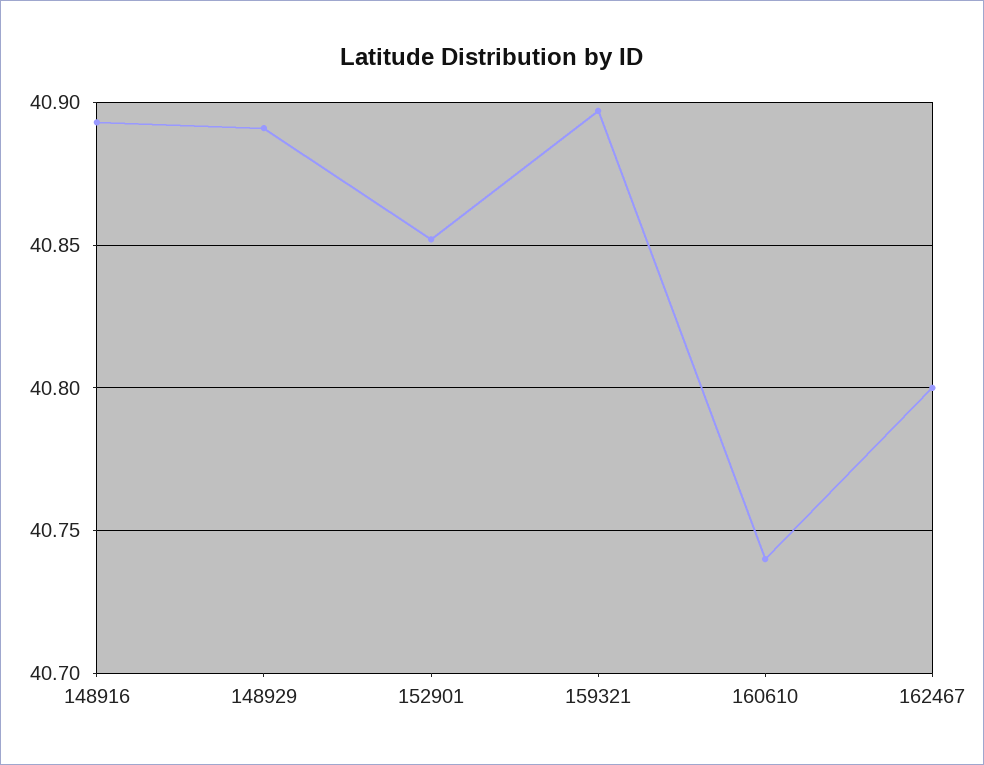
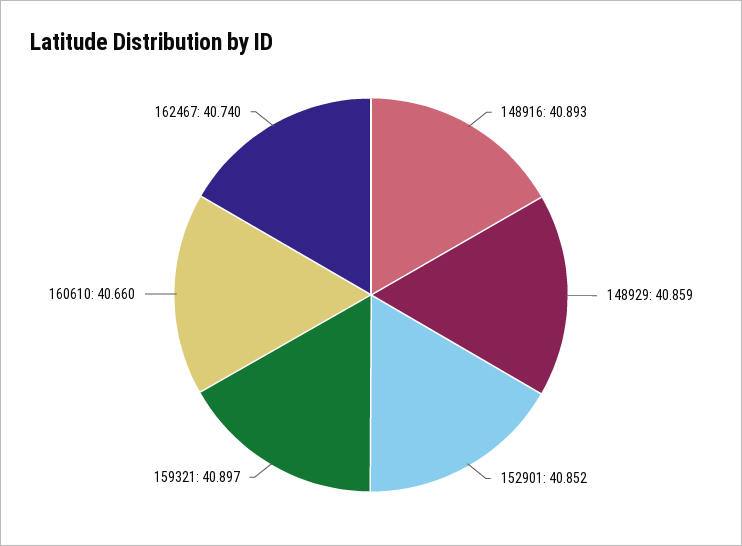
  {
    "148916": 40.893,
-   "148929": 40.89,
+   "148929": 40.859,
    "152901": 40.852,
    "159321": 40.897,
-   "160610": 40.74,
+   "160610": 40.66,
-   "162467": 40.8
+   "162467": 40.74
  }

